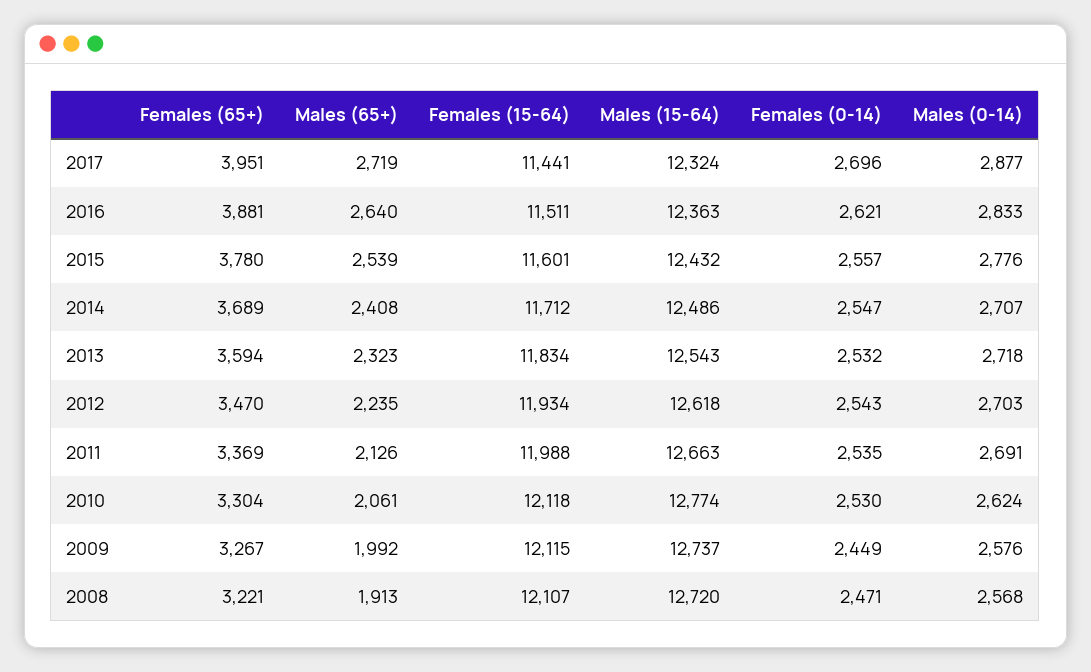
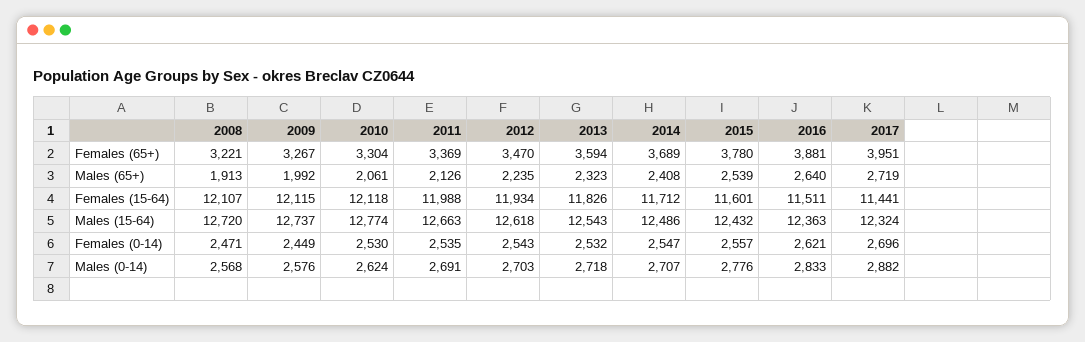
  {
    "Females (65+)": {
      "2017": 3951,
      "2016": 3881,
      "2015": 3780,
      "2014": 3689,
      "2013": 3594,
      "2012": 3470,
      "2011": 3369,
      "2010": 3304,
      "2009": 3267,
      "2008": 3221
    },
    "Males (65+)": {
      "2017": 2719,
      "2016": 2640,
      "2015": 2539,
      "2014": 2408,
      "2013": 2323,
      "2012": 2235,
      "2011": 2126,
      "2010": 2061,
      "2009": 1992,
      "2008": 1913
    },
    "Females (15-64)": {
      "2017": 11441,
      "2016": 11511,
      "2015": 11601,
      "2014": 11712,
-     "2013": 11834,
+     "2013": 11826,
      "2012": 11934,
      "2011": 11988,
      "2010": 12118,
      "2009": 12115,
      "2008": 12107
    },
    "Males (15-64)": {
      "2017": 12324,
      "2016": 12363,
      "2015": 12432,
      "2014": 12486,
      "2013": 12543,
      "2012": 12618,
      "2011": 12663,
      "2010": 12774,
      "2009": 12737,
      "2008": 12720
    },
    "Females (0-14)": {
      "2017": 2696,
      "2016": 2621,
      "2015": 2557,
      "2014": 2547,
      "2013": 2532,
      "2012": 2543,
      "2011": 2535,
      "2010": 2530,
      "2009": 2449,
      "2008": 2471
    },
    "Males (0-14)": {
-     "2017": 2877,
+     "2017": 2882,
      "2016": 2833,
      "2015": 2776,
      "2014": 2707,
      "2013": 2718,
      "2012": 2703,
      "2011": 2691,
      "2010": 2624,
      "2009": 2576,
      "2008": 2568
    }
  }

